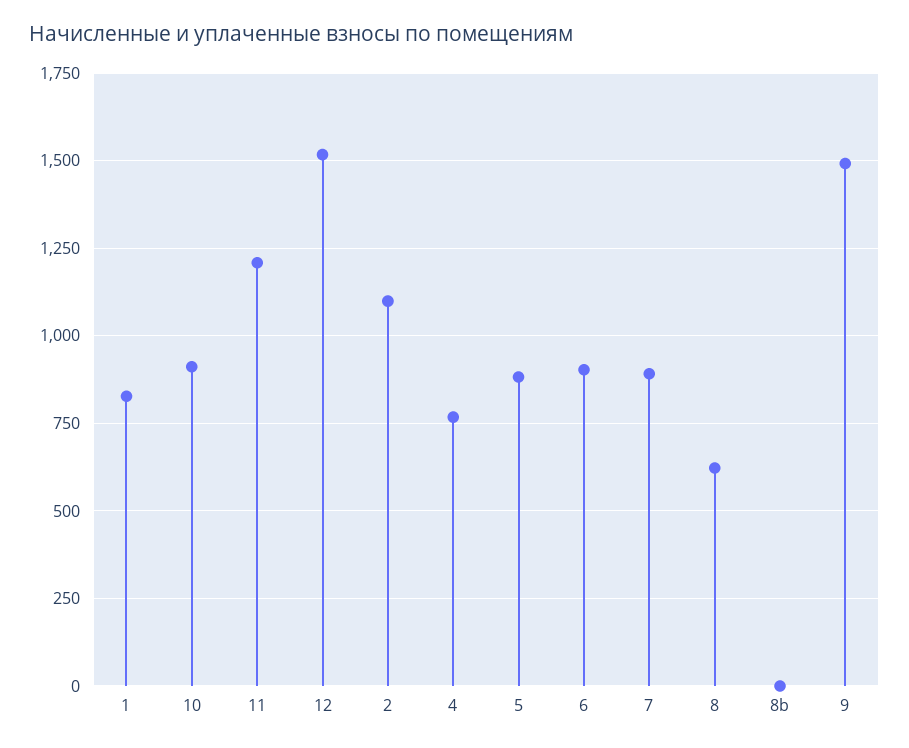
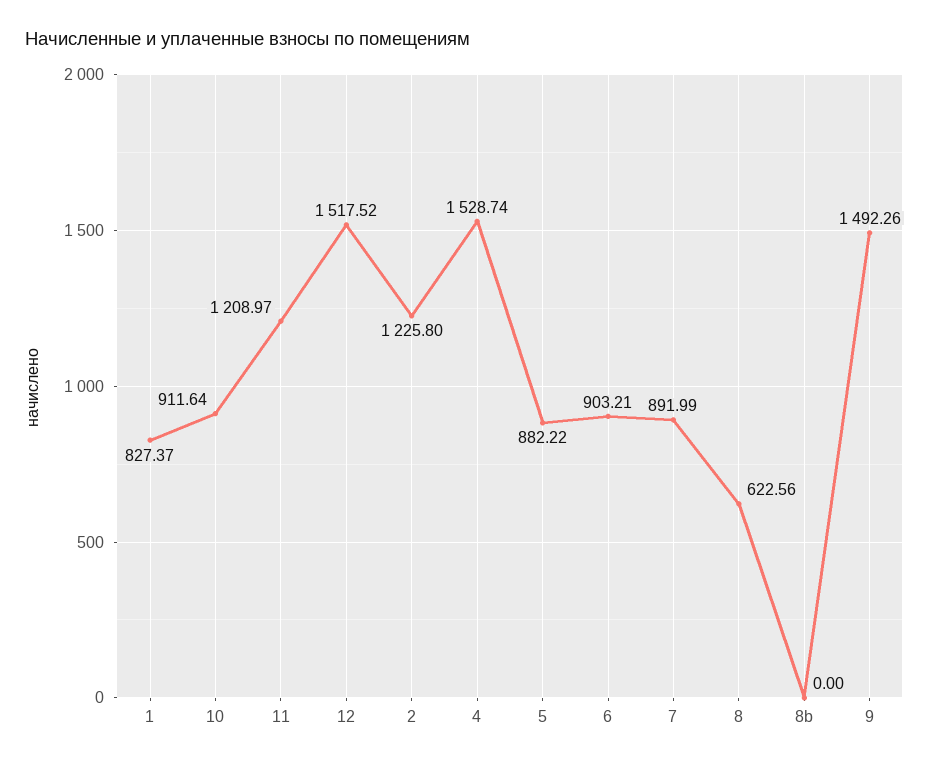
  {
    "1": 827.37,
    "10": 911.64,
    "11": 1208.97,
    "12": 1517.52,
-   "2": 1100,
+   "2": 1225.8,
-   "4": 775,
+   "4": 1528.74,
    "5": 882.22,
    "6": 903.21,
    "7": 891.99,
    "8": 622.56,
    "8b": 0,
    "9": 1492.26
  }

